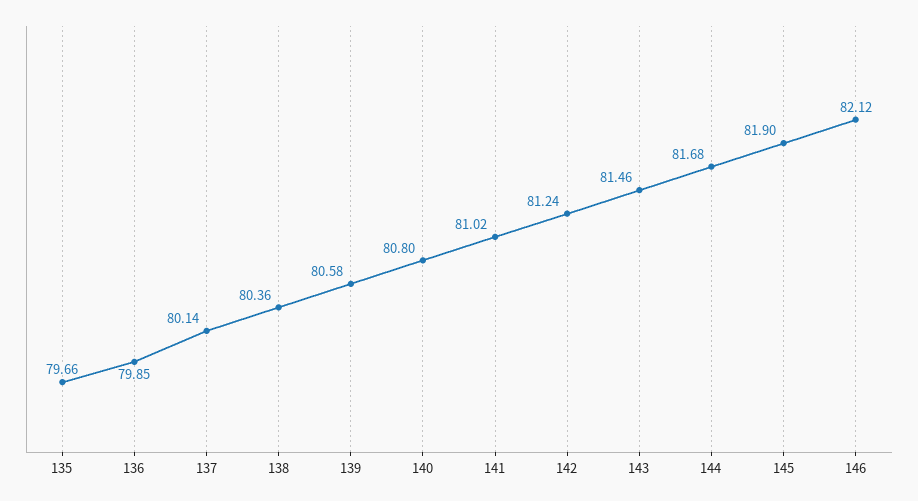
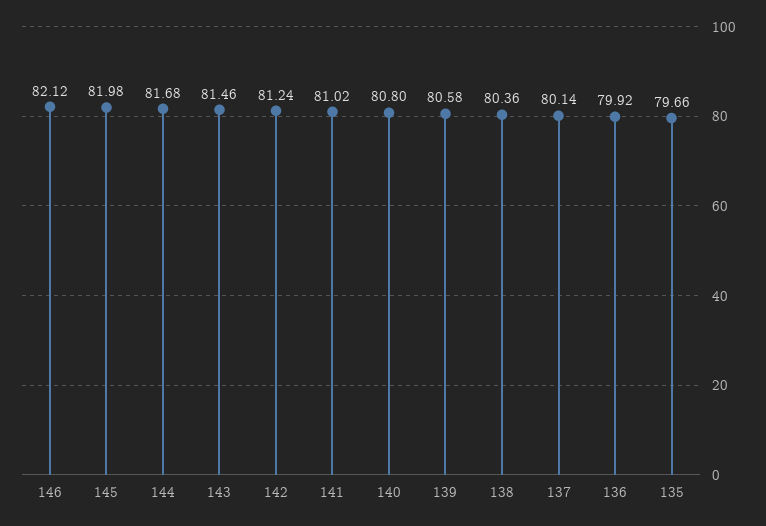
  {
    "135": 79.66,
-   "136": 79.85,
+   "136": 79.92,
    "137": 80.14,
    "138": 80.36,
    "139": 80.58,
    "140": 80.8,
    "141": 81.02,
    "142": 81.24,
    "143": 81.46,
    "144": 81.68,
-   "145": 81.9,
+   "145": 81.98,
    "146": 82.12
  }

